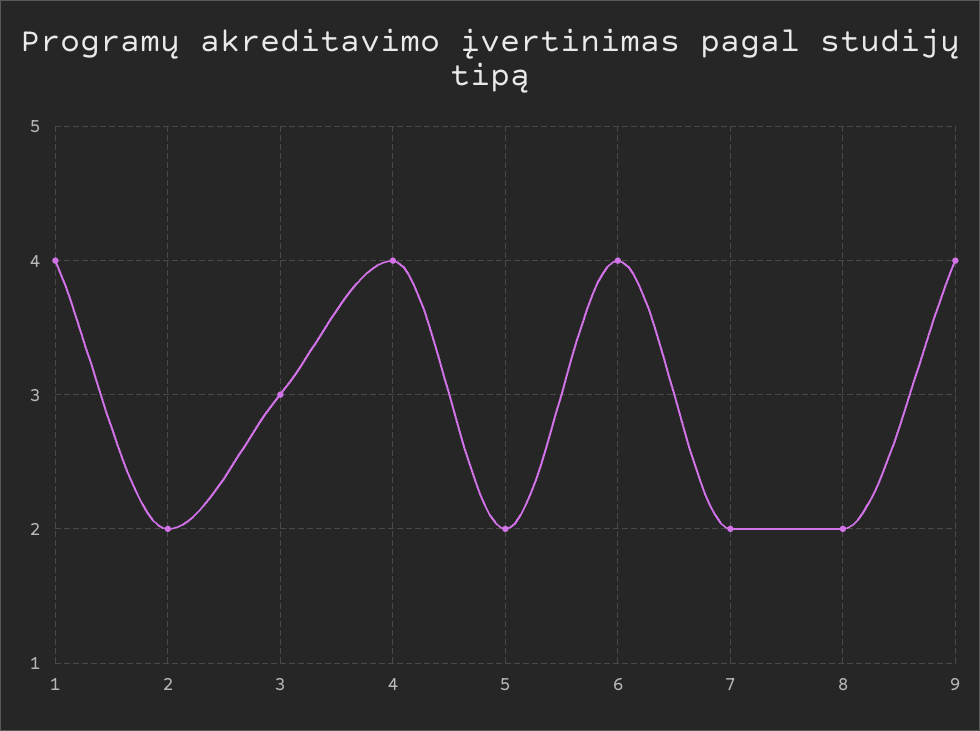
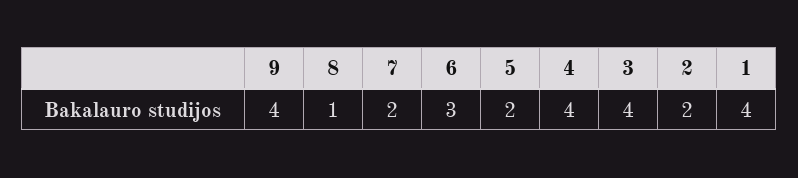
  {
    "1": 4,
    "2": 2,
-   "3": 3,
+   "3": 4,
    "4": 4,
    "5": 2,
-   "6": 4,
+   "6": 3,
    "7": 2,
-   "8": 2,
+   "8": 1,
    "9": 4
  }

